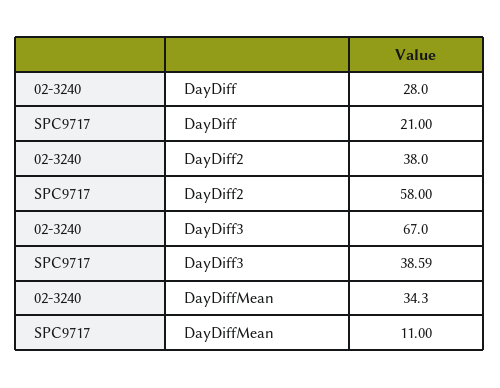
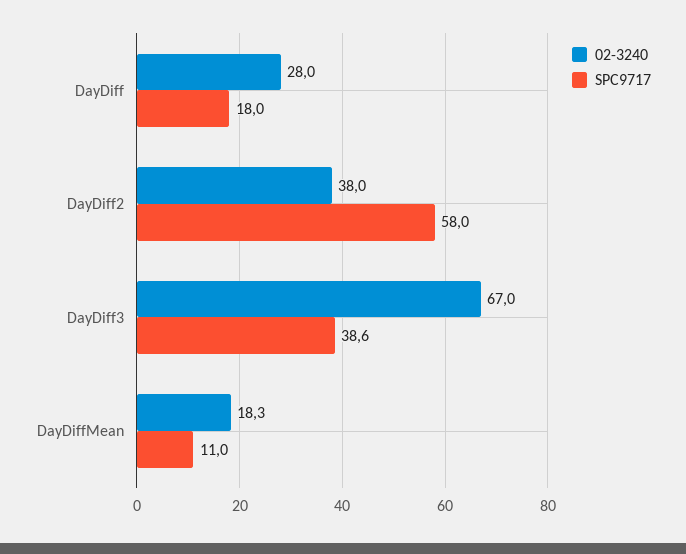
  {
    "02-3240": {
      "DayDiff": 28,
      "DayDiff2": 38,
      "DayDiff3": 67,
-     "DayDiffMean": 34.3
+     "DayDiffMean": 18.3
    },
    "SPC9717": {
-     "DayDiff": 21,
+     "DayDiff": 18,
      "DayDiff2": 58,
      "DayDiff3": 38.59,
      "DayDiffMean": 11
    }
  }

